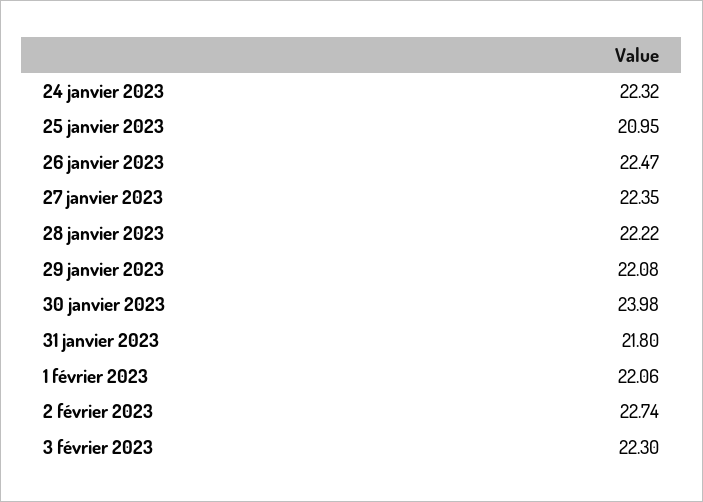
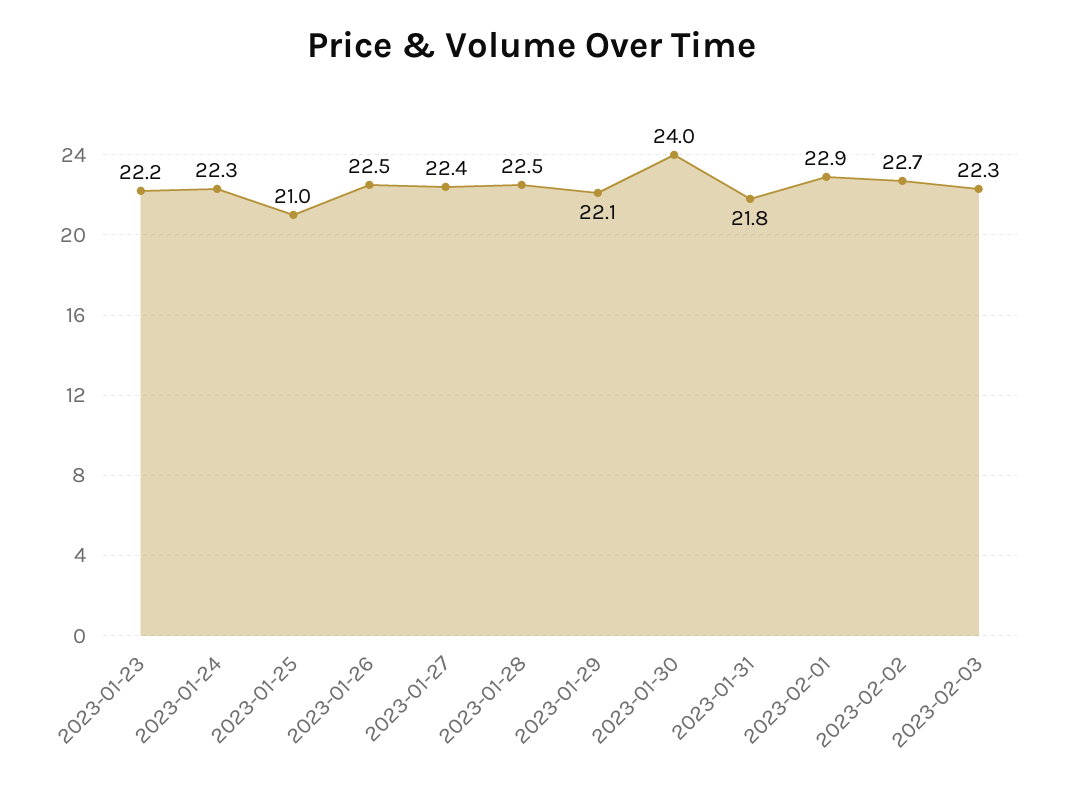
  {
    "24 janvier 2023": 22.32,
    "25 janvier 2023": 20.95,
    "26 janvier 2023": 22.47,
    "27 janvier 2023": 22.35,
-   "28 janvier 2023": 22.22,
+   "28 janvier 2023": 22.5,
    "29 janvier 2023": 22.08,
    "30 janvier 2023": 23.98,
    "31 janvier 2023": 21.8,
-   "1 février 2023": 22.06,
+   "1 février 2023": 22.9,
    "2 février 2023": 22.74,
-   "3 février 2023": 22.3
+   "3 février 2023": 22.3,
+   "2023-01-23": 22.2
  }

